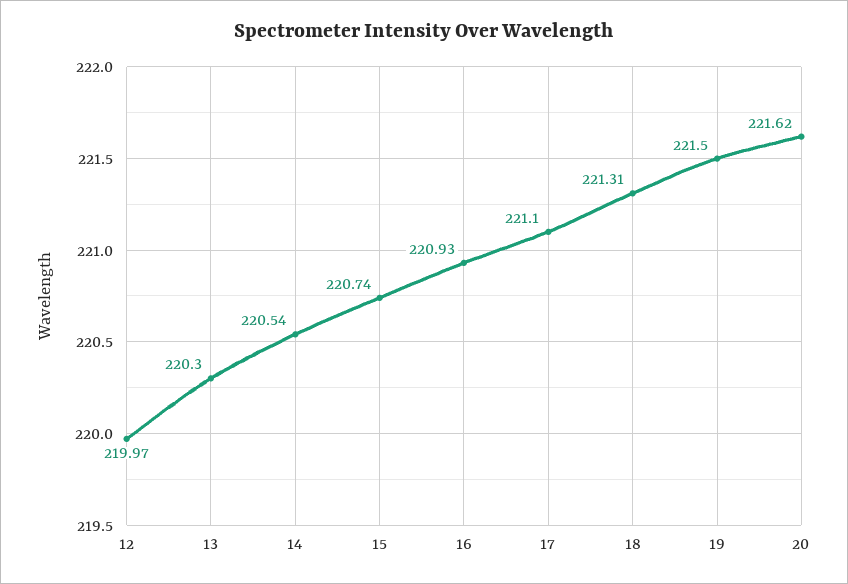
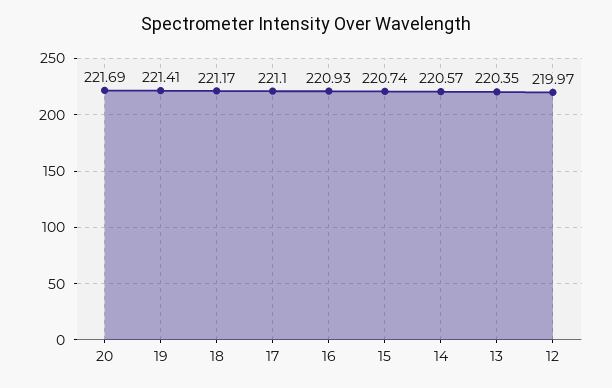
  {
    "12": 219.97,
-   "13": 220.3,
+   "13": 220.35,
-   "14": 220.54,
+   "14": 220.57,
    "15": 220.74,
    "16": 220.93,
    "17": 221.1,
-   "18": 221.31,
+   "18": 221.17,
-   "19": 221.5,
+   "19": 221.41,
-   "20": 221.62
+   "20": 221.69
  }

